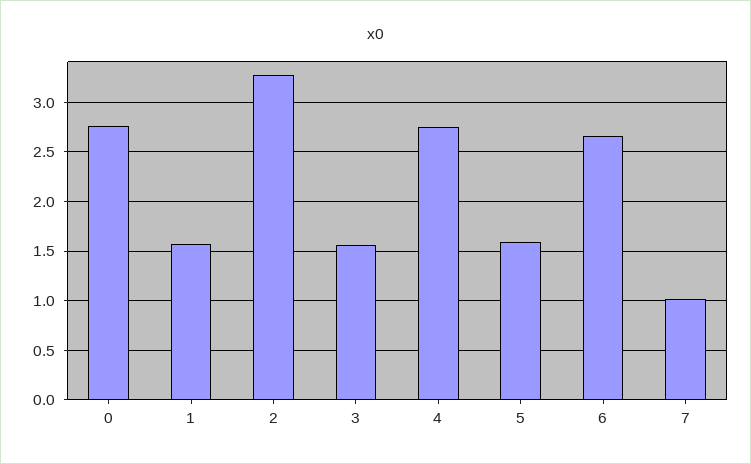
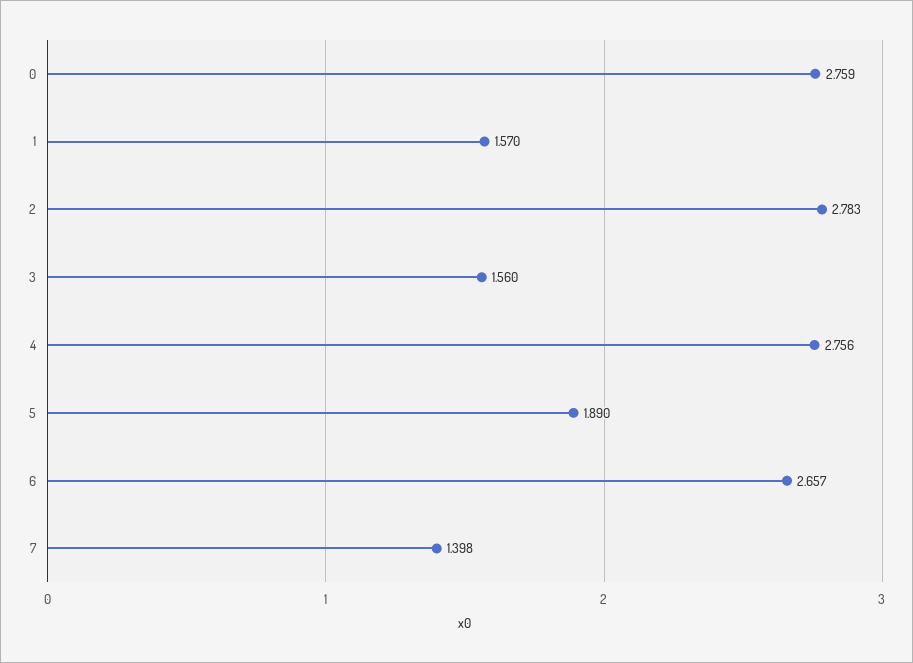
  {
    "0": 2.759,
    "1": 1.57,
-   "2": 3.3,
+   "2": 2.783,
    "3": 1.56,
    "4": 2.756,
-   "5": 1.6,
+   "5": 1.89,
    "6": 2.657,
-   "7": 1
+   "7": 1.398
  }

